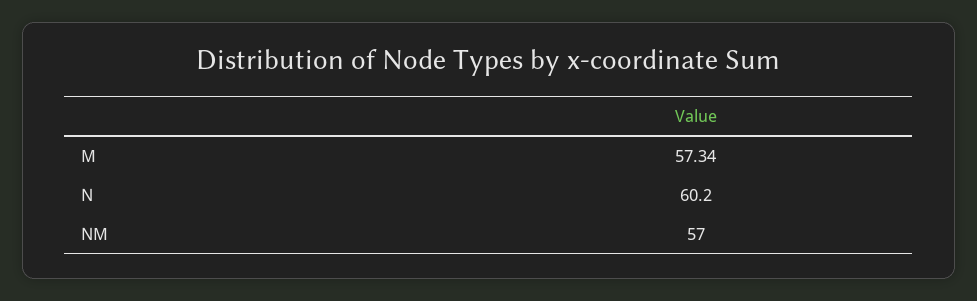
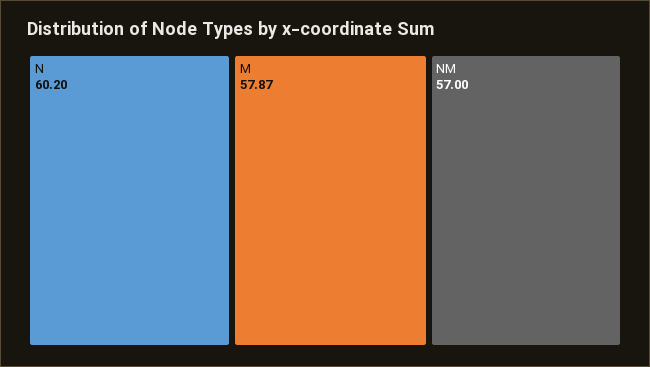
  {
-   "M": 57.34,
+   "M": 57.87,
    "N": 60.2,
    "NM": 57
  }

